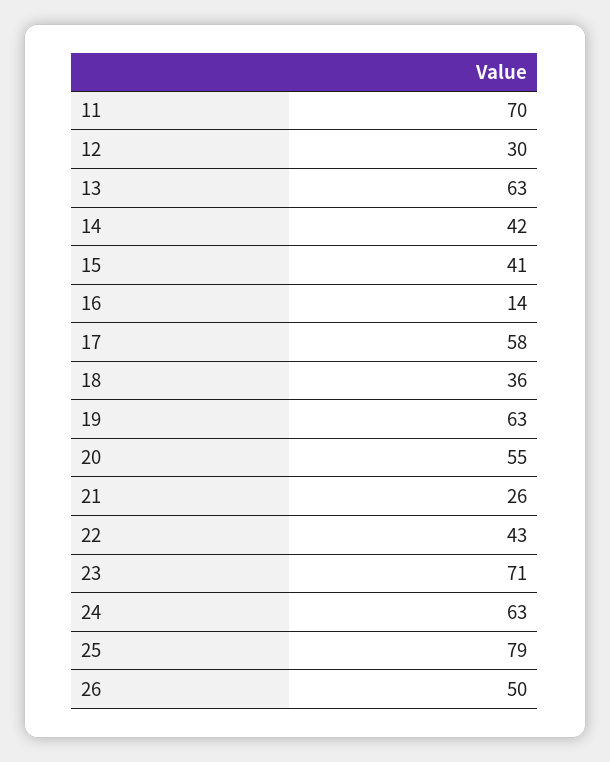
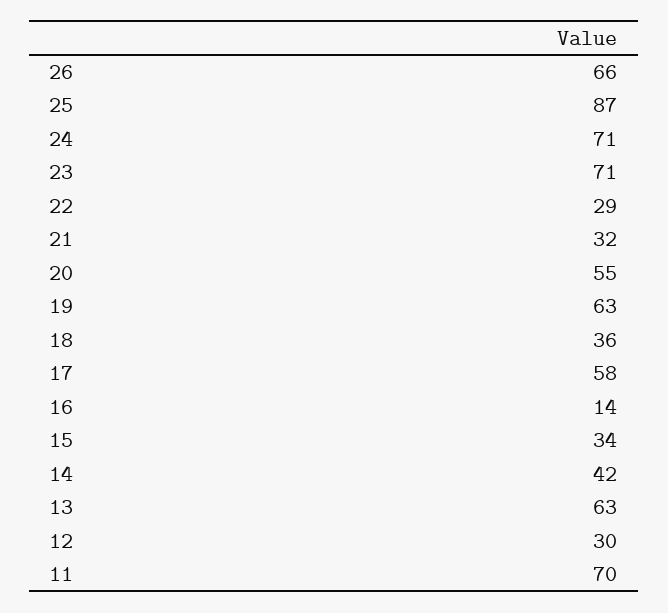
  {
    "11": 70,
    "12": 30,
    "13": 63,
    "14": 42,
-   "15": 41,
+   "15": 34,
    "16": 14,
    "17": 58,
    "18": 36,
    "19": 63,
    "20": 55,
-   "21": 26,
+   "21": 32,
-   "22": 43,
+   "22": 29,
    "23": 71,
-   "24": 63,
+   "24": 71,
-   "25": 79,
+   "25": 87,
-   "26": 50
+   "26": 66
  }

